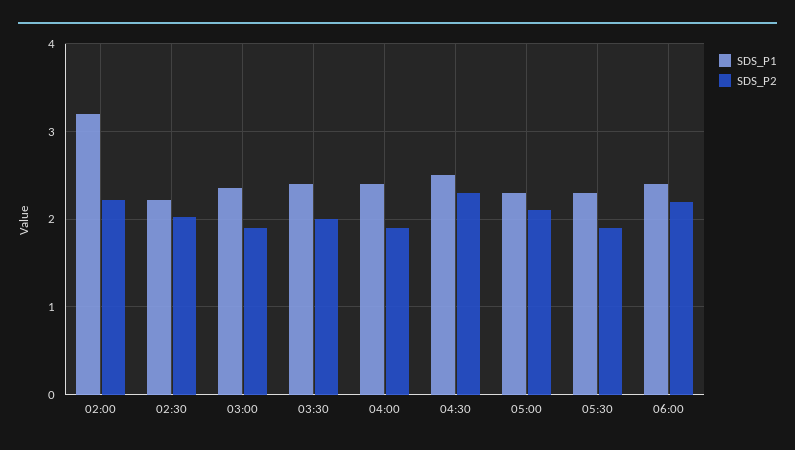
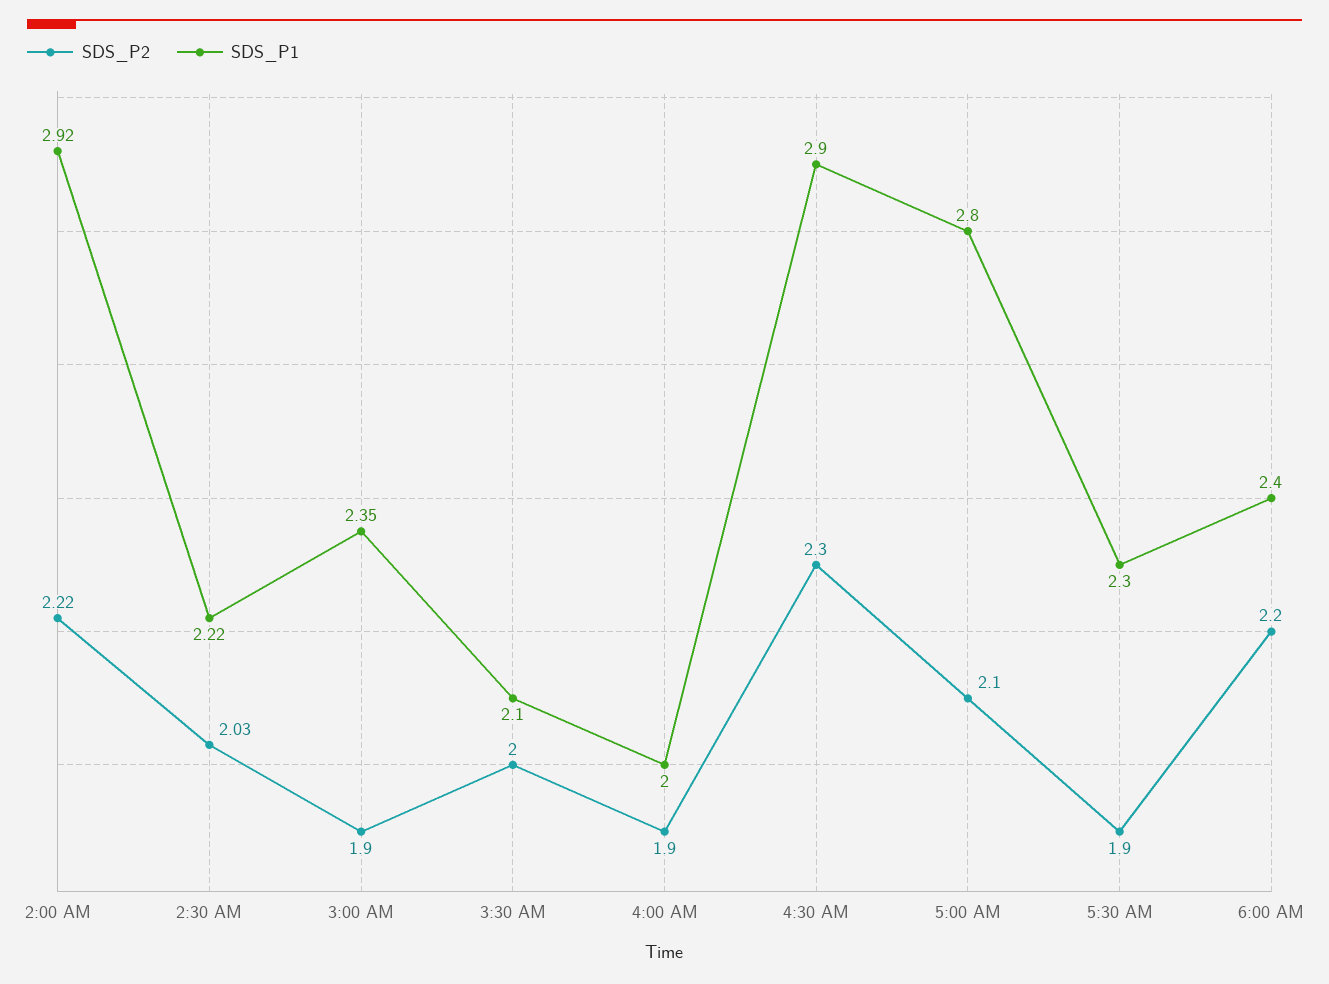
  {
    "SDS_P1": {
-     "02:00": 3.2,
+     "02:00": 2.92,
      "02:30": 2.22,
      "03:00": 2.35,
-     "03:30": 2.4,
+     "03:30": 2.1,
-     "04:00": 2.4,
+     "04:00": 2,
-     "04:30": 2.5,
+     "04:30": 2.9,
-     "05:00": 2.3,
+     "05:00": 2.8,
      "05:30": 2.3,
      "06:00": 2.4
    },
    "SDS_P2": {
      "02:00": 2.22,
      "02:30": 2.03,
      "03:00": 1.9,
      "03:30": 2,
      "04:00": 1.9,
      "04:30": 2.3,
      "05:00": 2.1,
      "05:30": 1.9,
      "06:00": 2.2
    }
  }

